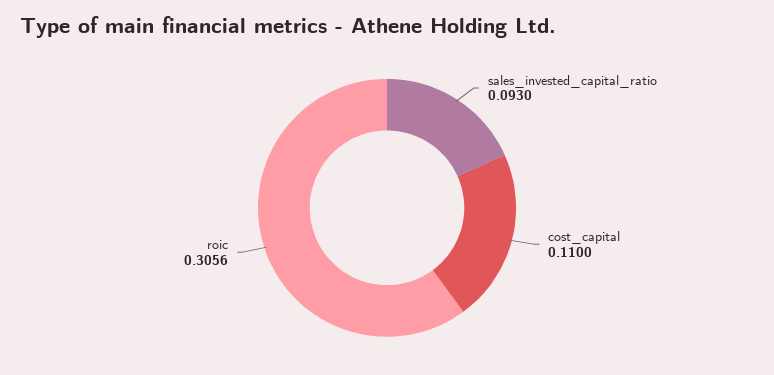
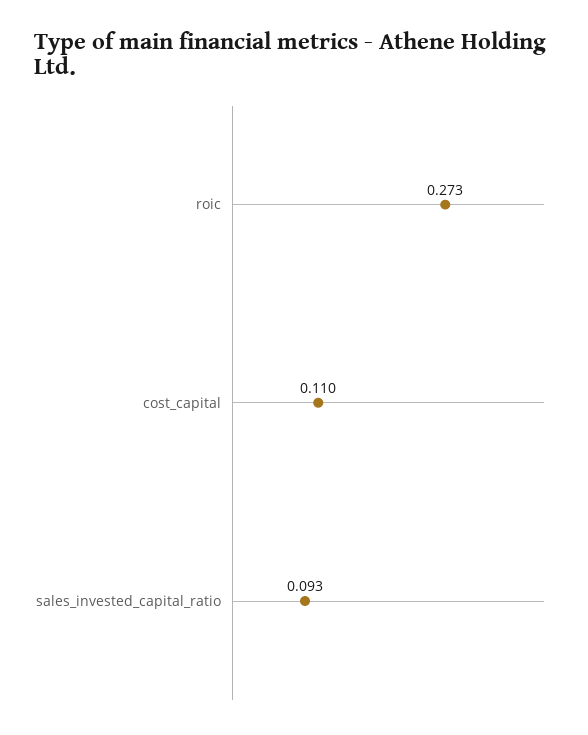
  {
    "sales_invested_capital_ratio": 0.093,
    "cost_capital": 0.11,
-   "roic": 0.3056
+   "roic": 0.273
  }

